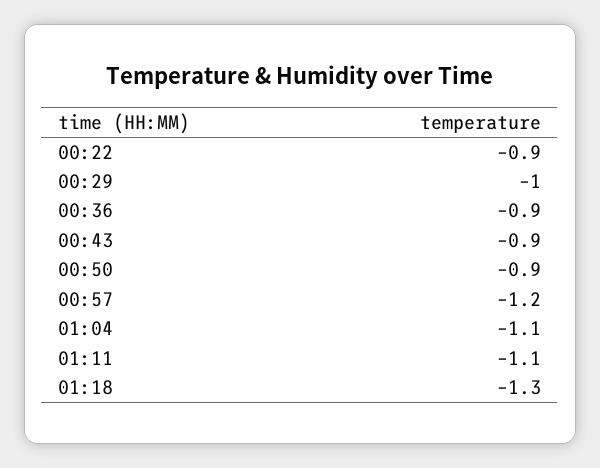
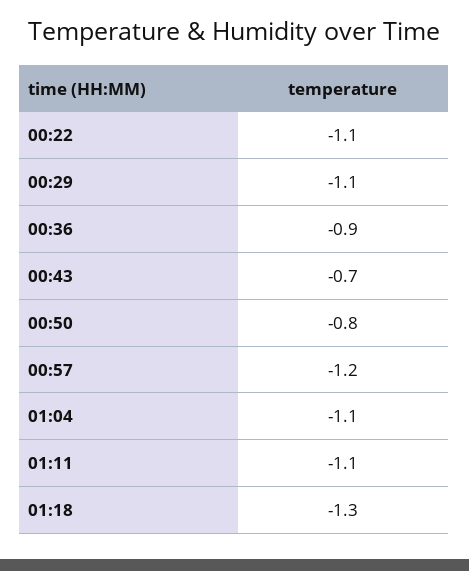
  {
-   "00:22": -0.9,
+   "00:22": -1.1,
-   "00:29": -1,
+   "00:29": -1.1,
    "00:36": -0.9,
-   "00:43": -0.9,
+   "00:43": -0.7,
-   "00:50": -0.9,
+   "00:50": -0.8,
    "00:57": -1.2,
    "01:04": -1.1,
    "01:11": -1.1,
    "01:18": -1.3
  }

